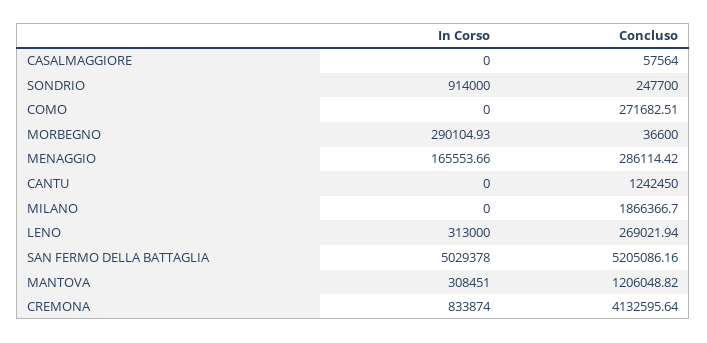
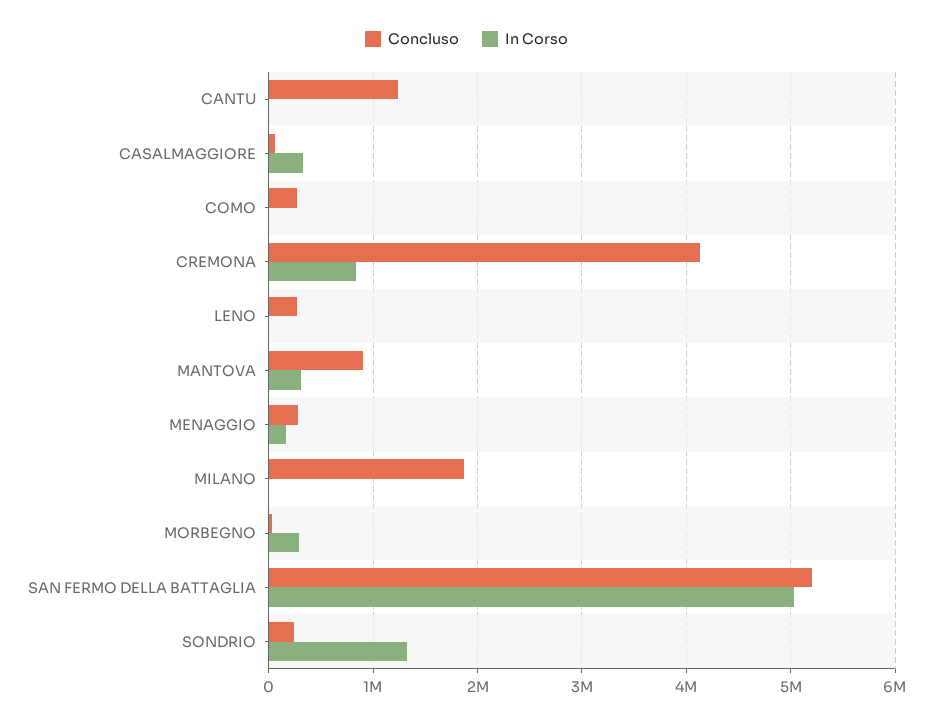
  {
    "In Corso": {
-     "CASALMAGGIORE": 0,
+     "CASALMAGGIORE": 300000,
-     "SONDRIO": 914000,
+     "SONDRIO": 1300000,
      "COMO": 0,
      "MORBEGNO": 290104.93,
      "MENAGGIO": 165553.66,
      "CANTU": 0,
      "MILANO": 0,
-     "LENO": 313000,
+     "LENO": 0,
      "SAN FERMO DELLA BATTAGLIA": 5029378,
      "MANTOVA": 308451,
      "CREMONA": 833874
    },
    "Concluso": {
      "CASALMAGGIORE": 57564,
      "SONDRIO": 247700,
      "COMO": 271682.51,
      "MORBEGNO": 36600,
      "MENAGGIO": 286114.42,
      "CANTU": 1242450,
      "MILANO": 1866366.7,
      "LENO": 269021.94,
      "SAN FERMO DELLA BATTAGLIA": 5205086.16,
-     "MANTOVA": 1206048.82,
+     "MANTOVA": 900000,
      "CREMONA": 4132595.64
    }
  }

